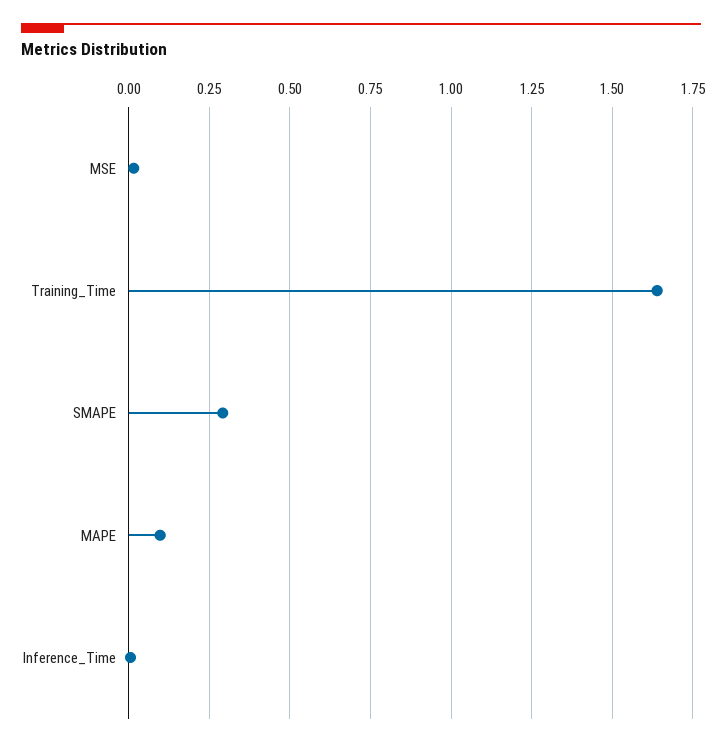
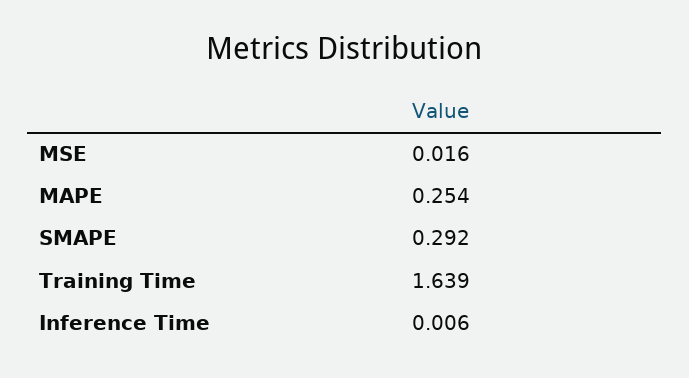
  {
    "MSE": 0.016,
    "Training_Time": 1.639,
    "SMAPE": 0.292,
-   "MAPE": 0.1,
+   "MAPE": 0.254,
    "Inference_Time": 0.006
  }

